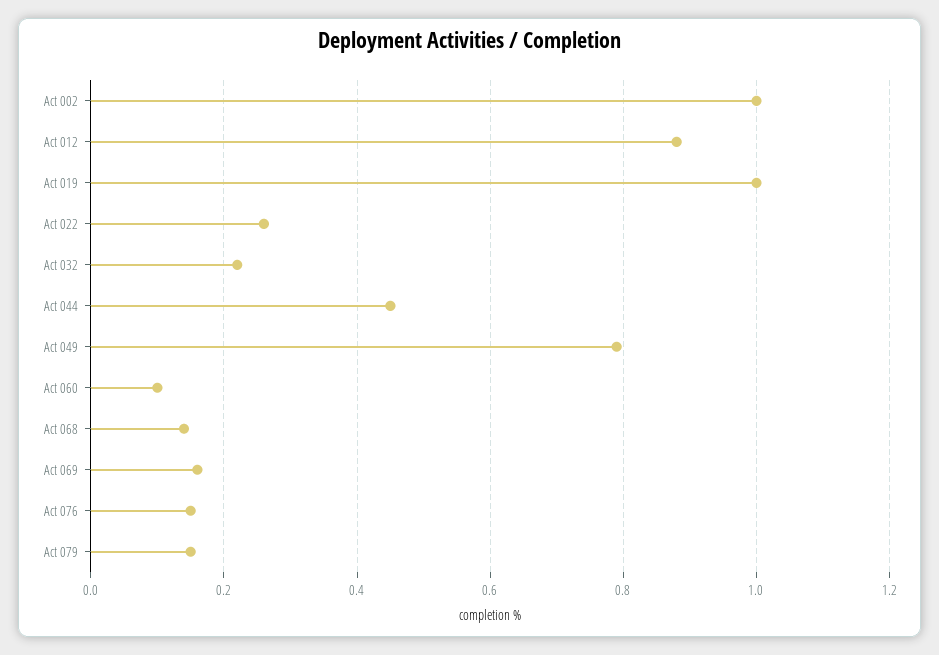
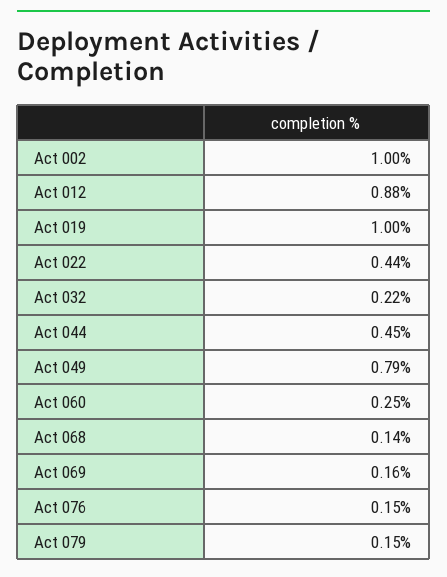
  {
    "Act 002": 1,
    "Act 012": 0.88,
    "Act 019": 1,
-   "Act 022": 0.25,
+   "Act 022": 0.44,
    "Act 032": 0.22,
    "Act 044": 0.45,
    "Act 049": 0.79,
-   "Act 060": 0.1,
+   "Act 060": 0.25,
    "Act 068": 0.14,
    "Act 069": 0.16,
    "Act 076": 0.15,
    "Act 079": 0.15
  }

